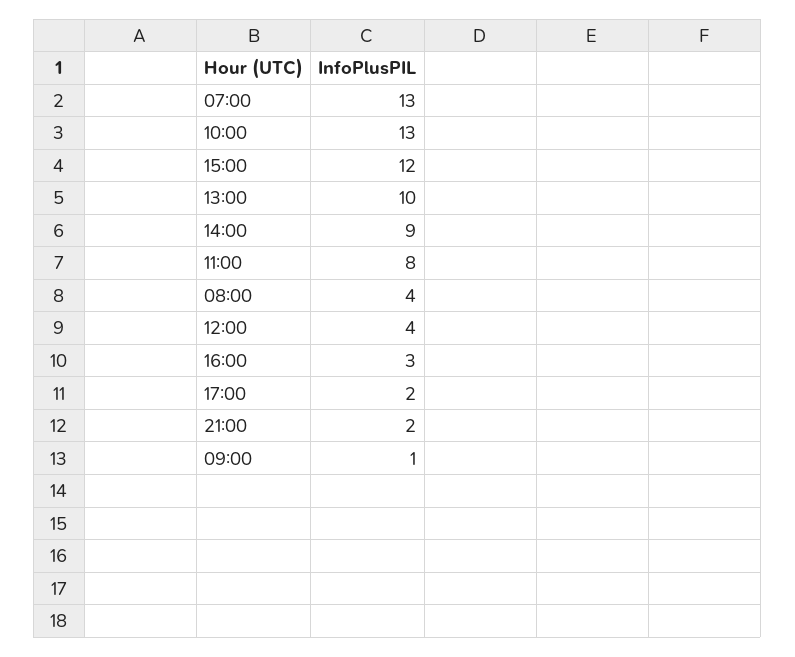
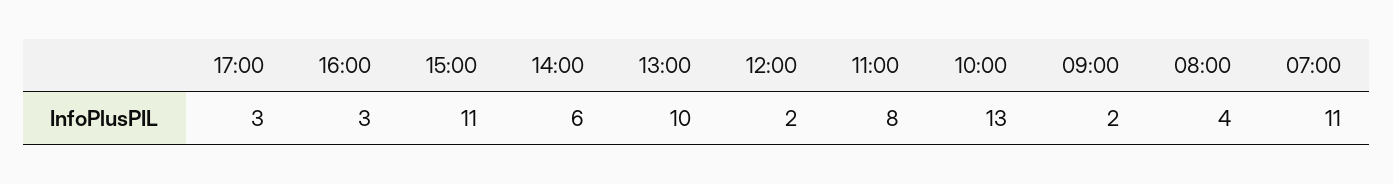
  {
-   "07:00": 13,
+   "07:00": 11,
    "10:00": 13,
-   "15:00": 12,
+   "15:00": 11,
    "13:00": 10,
-   "14:00": 9,
+   "14:00": 6,
    "11:00": 8,
    "08:00": 4,
-   "12:00": 4,
+   "12:00": 2,
    "16:00": 3,
-   "17:00": 2,
+   "17:00": 3,
-   "21:00": 2,
-   "09:00": 1
+   "09:00": 2
  }

